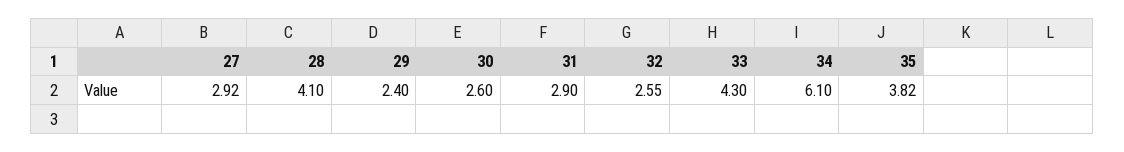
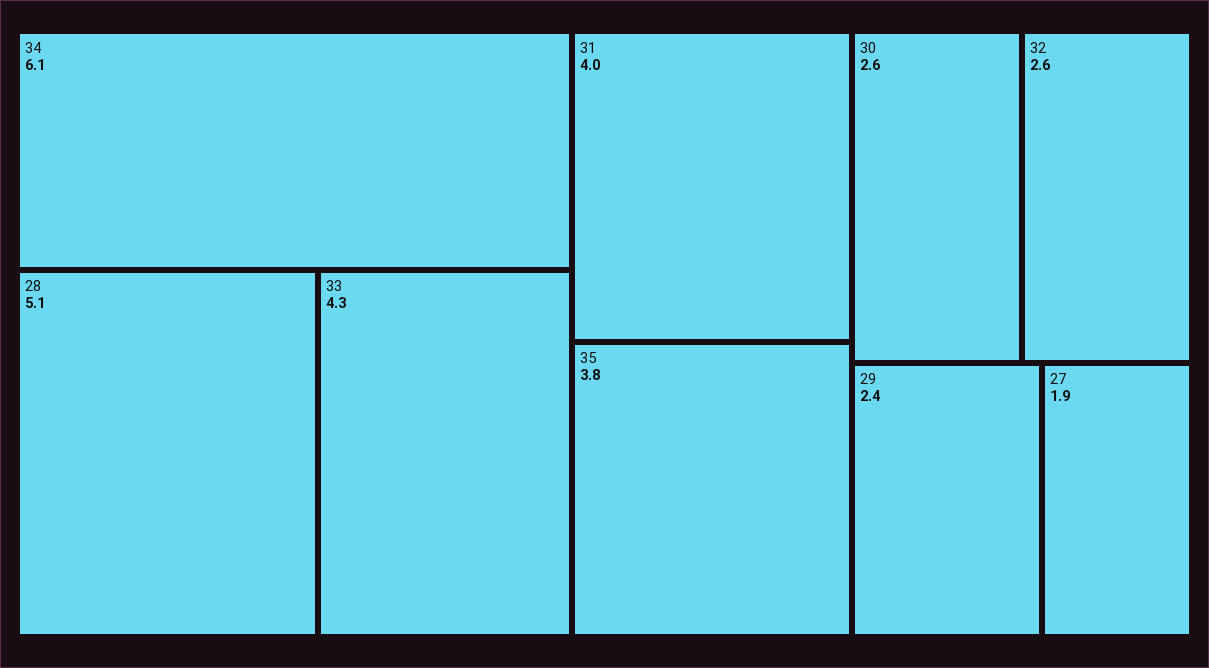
  {
-   "27": 2.92,
+   "27": 1.9,
-   "28": 4.1,
+   "28": 5.1,
    "29": 2.4,
    "30": 2.6,
-   "31": 2.9,
+   "31": 4,
    "32": 2.55,
    "33": 4.3,
    "34": 6.1,
    "35": 3.82
  }

